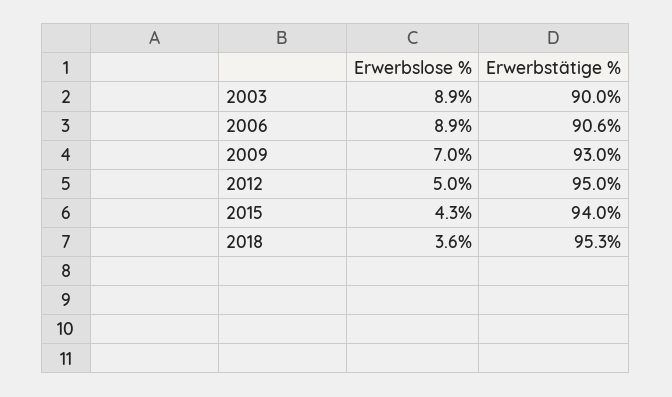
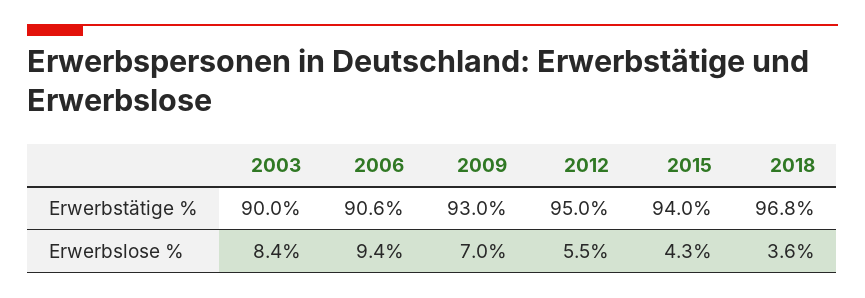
  {
    "Erwerbslose %": {
-     "2003": 8.9,
+     "2003": 8.4,
-     "2006": 8.9,
+     "2006": 9.4,
      "2009": 7,
-     "2012": 5,
+     "2012": 5.5,
      "2015": 4.3,
      "2018": 3.6
    },
    "Erwerbstätige %": {
      "2003": 90,
      "2006": 90.6,
      "2009": 93,
      "2012": 95,
      "2015": 94,
-     "2018": 95.3
+     "2018": 96.8
    }
  }

